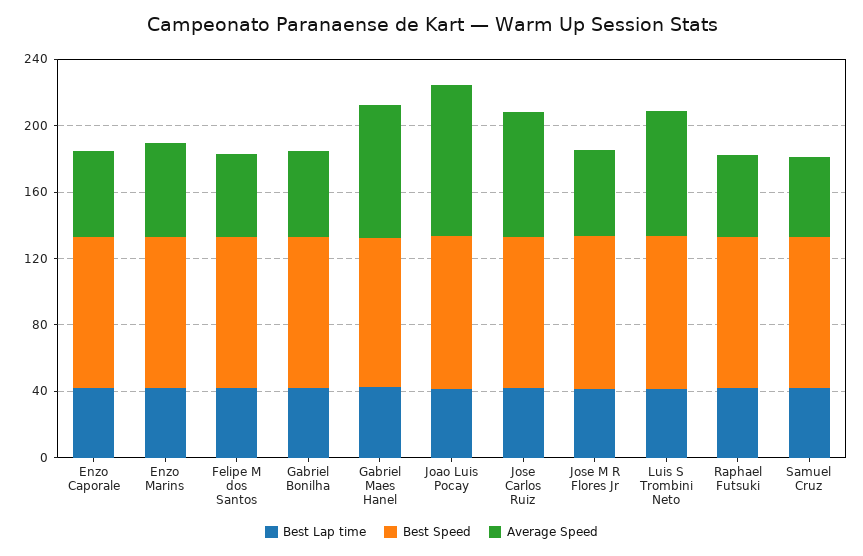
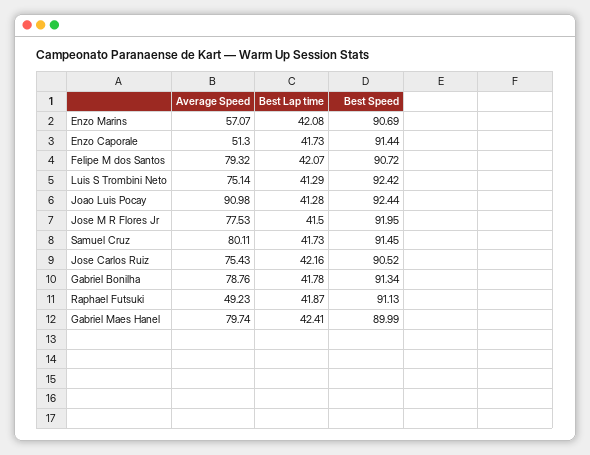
  {
    "Best Lap time": {
      "Enzo Caporale": 41.73,
      "Enzo Marins": 42.08,
      "Felipe M dos Santos": 42.07,
      "Gabriel Bonilha": 41.78,
      "Gabriel Maes Hanel": 42.41,
      "Joao Luis Pocay": 41.28,
      "Jose Carlos Ruiz": 42.16,
      "Jose M R Flores Jr": 41.5,
      "Luis S Trombini Neto": 41.29,
      "Raphael Futsuki": 41.87,
      "Samuel Cruz": 41.73
    },
    "Best Speed": {
      "Enzo Caporale": 91.44,
      "Enzo Marins": 90.69,
      "Felipe M dos Santos": 90.72,
      "Gabriel Bonilha": 91.34,
      "Gabriel Maes Hanel": 89.99,
      "Joao Luis Pocay": 92.44,
      "Jose Carlos Ruiz": 90.52,
      "Jose M R Flores Jr": 91.95,
      "Luis S Trombini Neto": 92.42,
      "Raphael Futsuki": 91.13,
      "Samuel Cruz": 91.45
    },
    "Average Speed": {
      "Enzo Caporale": 51.3,
      "Enzo Marins": 57.07,
-     "Felipe M dos Santos": 50,
+     "Felipe M dos Santos": 79.32,
-     "Gabriel Bonilha": 50,
+     "Gabriel Bonilha": 78.76,
      "Gabriel Maes Hanel": 79.74,
      "Joao Luis Pocay": 90.98,
      "Jose Carlos Ruiz": 75.43,
-     "Jose M R Flores Jr": 50,
+     "Jose M R Flores Jr": 77.53,
      "Luis S Trombini Neto": 75.14,
      "Raphael Futsuki": 49.23,
-     "Samuel Cruz": 50
+     "Samuel Cruz": 80.11
    }
  }

